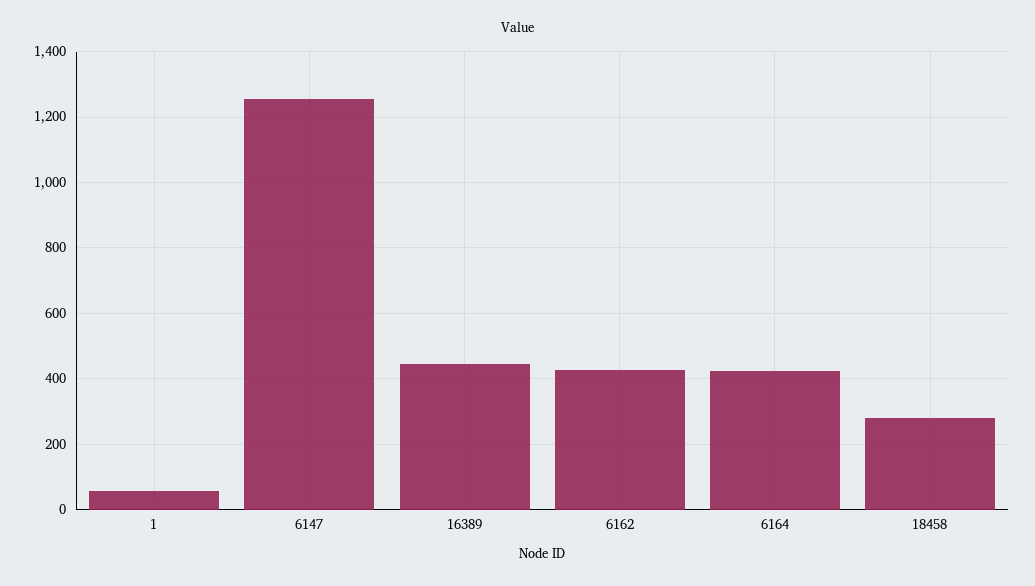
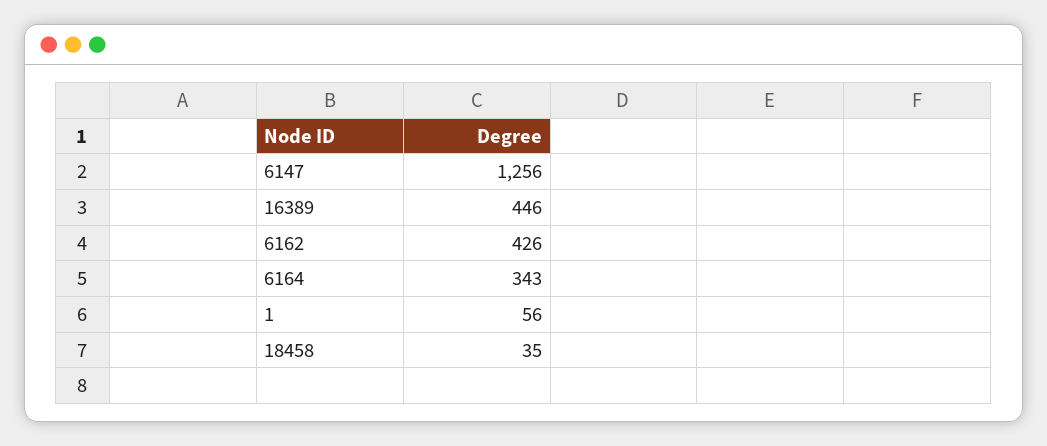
  {
    "1": 56,
    "6147": 1256,
    "16389": 446,
    "6162": 426,
-   "6164": 420,
+   "6164": 343,
-   "18458": 280
+   "18458": 35
  }

